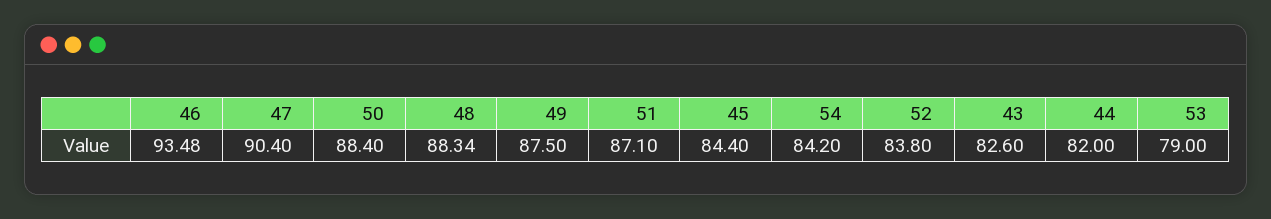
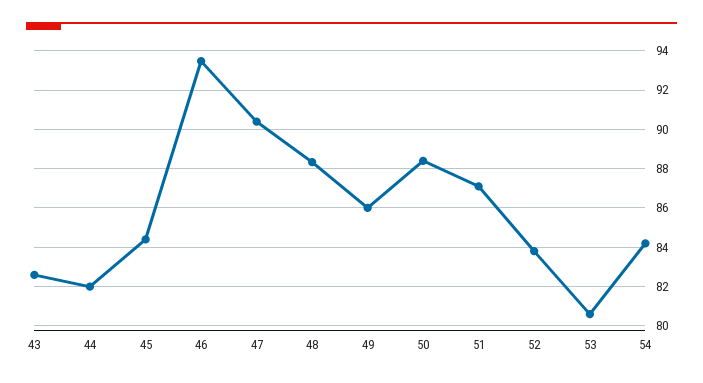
  {
    "46": 93.48,
    "47": 90.4,
    "50": 88.4,
    "48": 88.34,
-   "49": 87.5,
+   "49": 86,
    "51": 87.1,
    "45": 84.4,
    "54": 84.2,
    "52": 83.8,
    "43": 82.6,
    "44": 82,
-   "53": 79
+   "53": 80.5
  }

